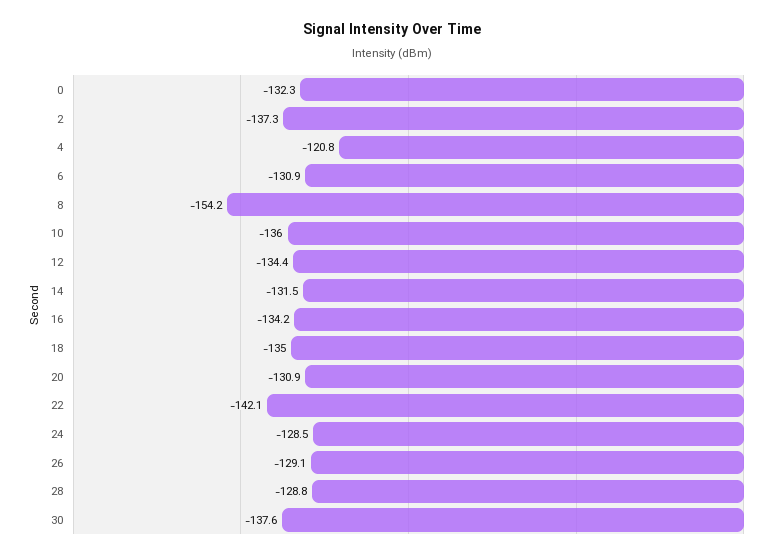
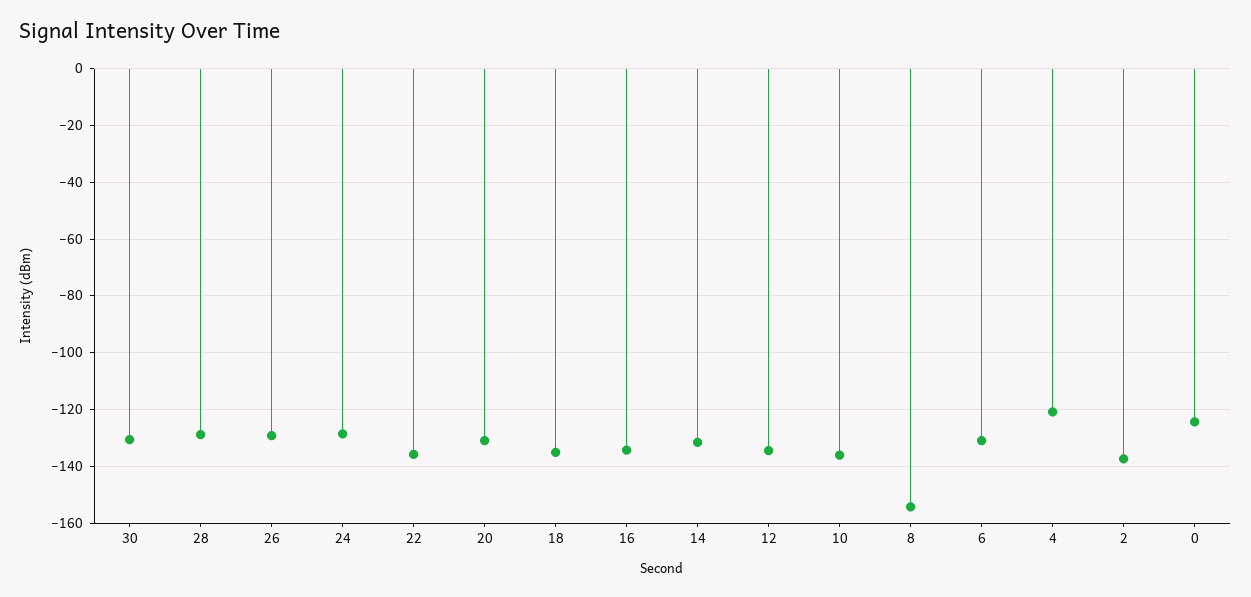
  {
-   "0": -132.3,
+   "0": -125,
    "2": -137.3,
    "4": -120.8,
    "6": -130.9,
    "8": -154.2,
    "10": -136,
    "12": -134.4,
    "14": -131.5,
    "16": -134.2,
    "18": -135,
    "20": -130.9,
-   "22": -142.1,
+   "22": -135,
    "24": -128.5,
    "26": -129.1,
    "28": -128.8,
-   "30": -137.6
+   "30": -130
  }

